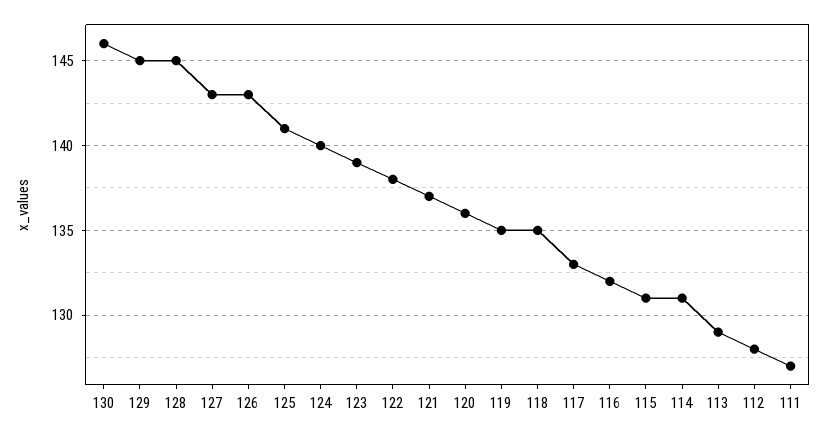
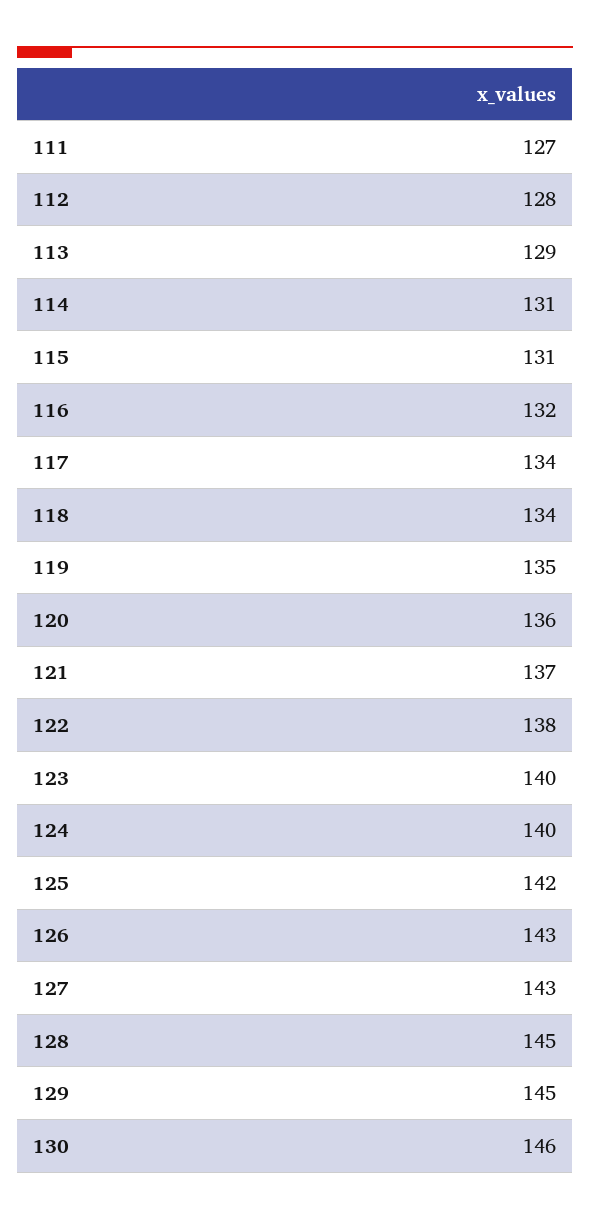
  {
    "130": 146,
    "129": 145,
    "128": 145,
    "127": 143,
    "126": 143,
-   "125": 141,
+   "125": 142,
    "124": 140,
-   "123": 139,
+   "123": 140,
    "122": 138,
    "121": 137,
    "120": 136,
    "119": 135,
-   "118": 135,
+   "118": 134,
-   "117": 133,
+   "117": 134,
    "116": 132,
    "115": 131,
    "114": 131,
    "113": 129,
    "112": 128,
    "111": 127
  }

